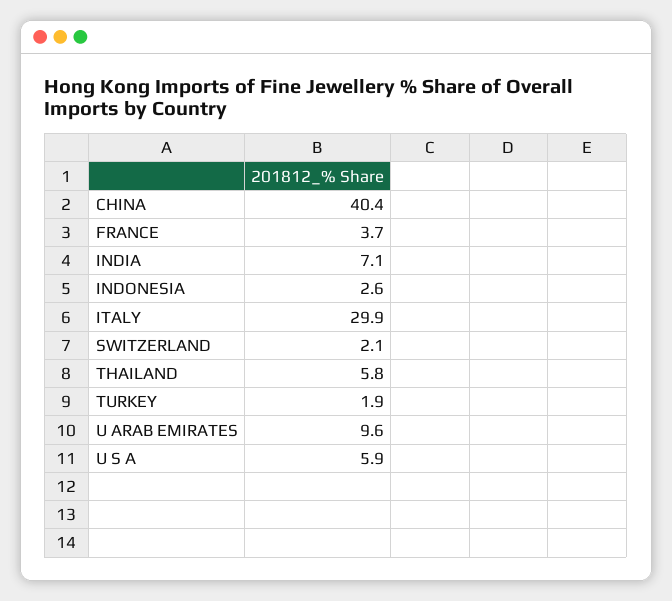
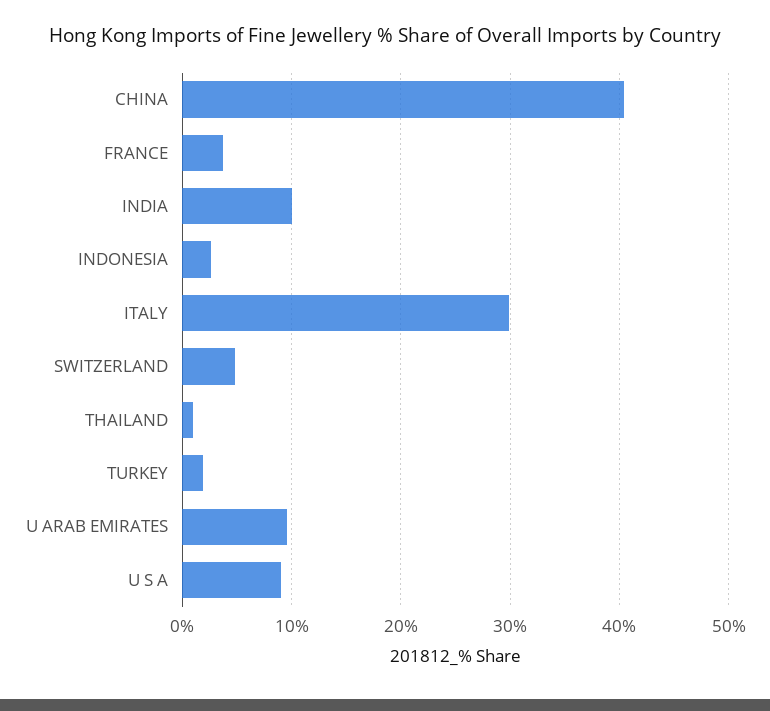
  {
    "CHINA": 40.4,
    "FRANCE": 3.7,
-   "INDIA": 7.1,
+   "INDIA": 10,
    "INDONESIA": 2.6,
    "ITALY": 29.9,
-   "SWITZERLAND": 2.1,
+   "SWITZERLAND": 5,
-   "THAILAND": 5.8,
+   "THAILAND": 1,
    "TURKEY": 1.9,
    "U ARAB EMIRATES": 9.6,
-   "U S A": 5.9
+   "U S A": 9
  }

